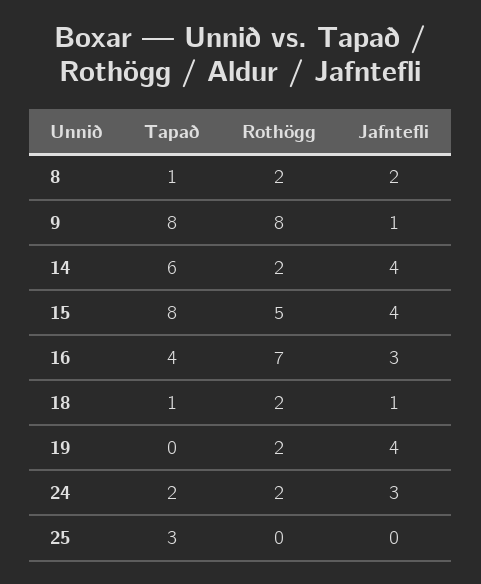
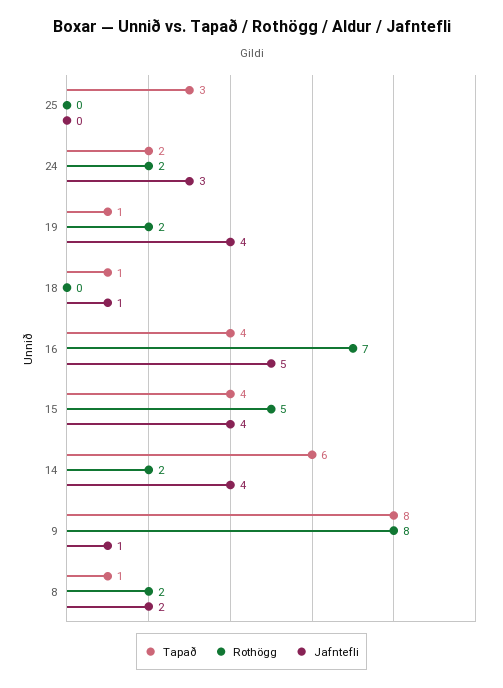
  {
    "Tapað": {
      "8": 1,
      "9": 8,
      "14": 6,
-     "15": 8,
+     "15": 4,
      "16": 4,
      "18": 1,
-     "19": 0,
+     "19": 1,
      "24": 2,
      "25": 3
    },
    "Rothögg": {
      "8": 2,
      "9": 8,
      "14": 2,
      "15": 5,
      "16": 7,
-     "18": 2,
+     "18": 0,
      "19": 2,
      "24": 2,
      "25": 0
    },
    "Jafntefli": {
      "8": 2,
      "9": 1,
      "14": 4,
      "15": 4,
-     "16": 3,
+     "16": 5,
      "18": 1,
      "19": 4,
      "24": 3,
      "25": 0
    }
  }

